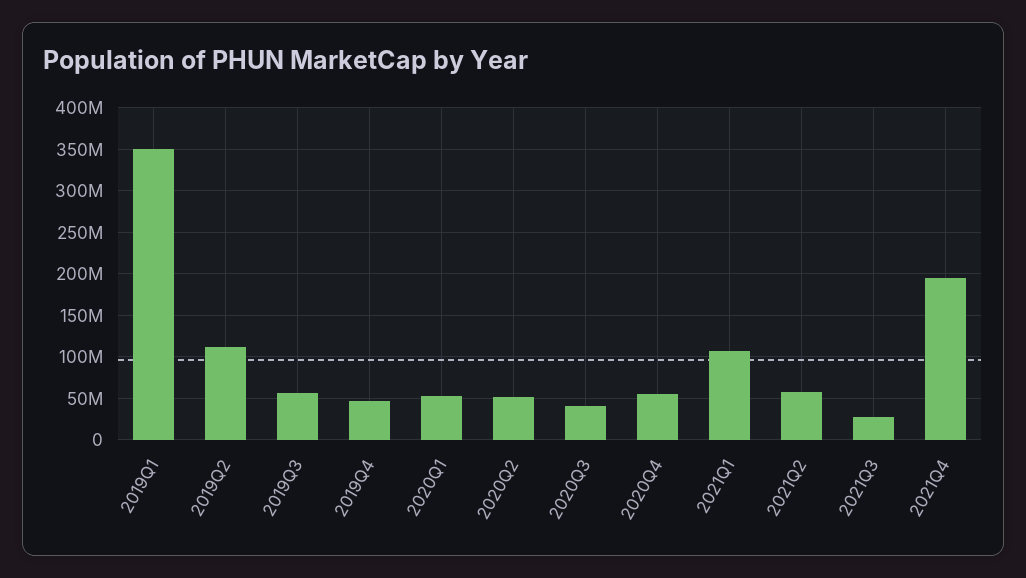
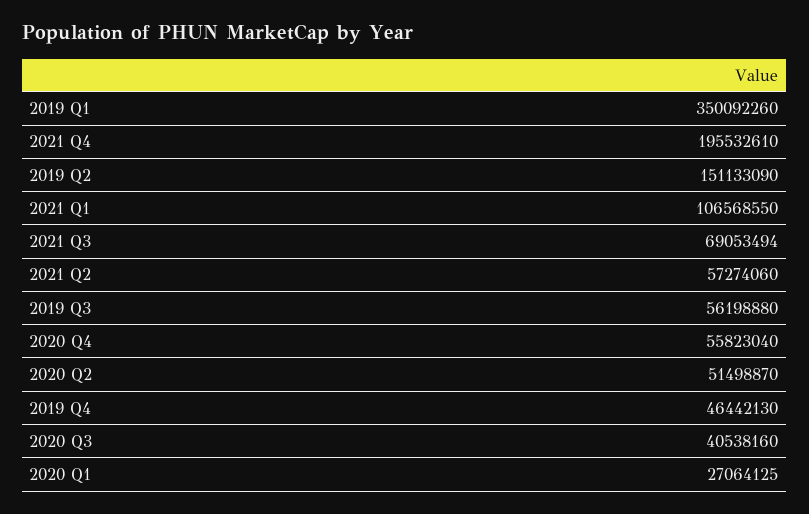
  {
    "2019Q1": 350092260,
-   "2019Q2": 110000000,
+   "2019Q2": 151133090,
    "2019Q3": 56198880,
    "2019Q4": 46442130,
-   "2020Q1": 50000000,
+   "2020Q1": 27064125,
    "2020Q2": 51498870,
    "2020Q3": 40538160,
    "2020Q4": 55823040,
    "2021Q1": 106568550,
    "2021Q2": 57274060,
-   "2021Q3": 30000000,
+   "2021Q3": 69053494,
    "2021Q4": 195532610
  }

